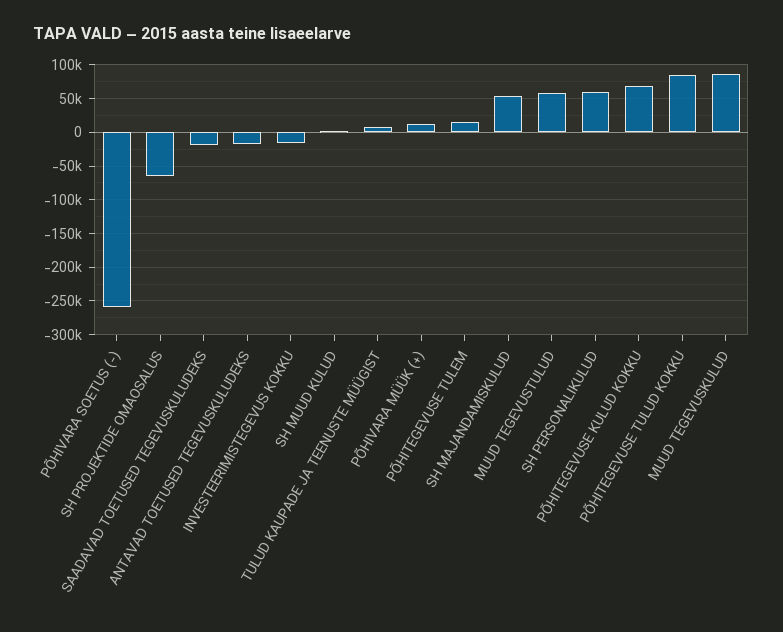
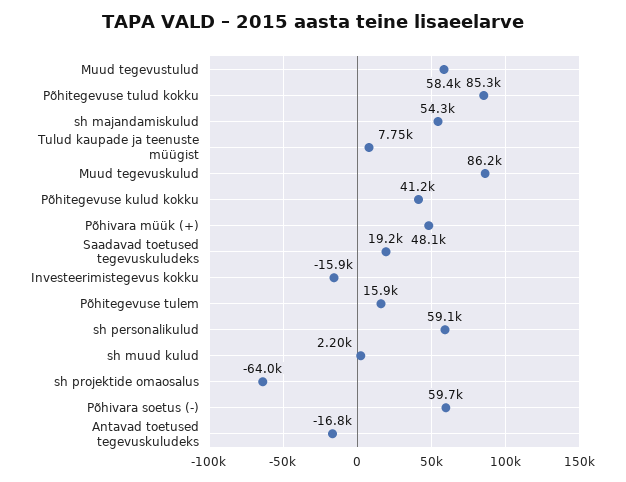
  {
-   "PÕHIVARA SOETUS (-)": -260000,
+   "PÕHIVARA SOETUS (-)": 59700,
    "SH PROJEKTIDE OMAOSALUS": -64000,
-   "SAADAVAD TOETUSED TEGEVUSKULUDEKS": -20000,
+   "SAADAVAD TOETUSED TEGEVUSKULUDEKS": 19200,
    "ANTAVAD TOETUSED TEGEVUSKULUDEKS": -16800,
    "INVESTEERIMISTEGEVUS KOKKU": -15900,
    "SH MUUD KULUD": 2200,
    "TULUD KAUPADE JA TEENUSTE MÜÜGIST": 7750,
-   "PÕHIVARA MÜÜK (+)": 10000,
+   "PÕHIVARA MÜÜK (+)": 48100,
    "PÕHITEGEVUSE TULEM": 15900,
    "SH MAJANDAMISKULUD": 54300,
    "MUUD TEGEVUSTULUD": 58400,
    "SH PERSONALIKULUD": 59100,
-   "PÕHITEGEVUSE KULUD KOKKU": 70000,
+   "PÕHITEGEVUSE KULUD KOKKU": 41200,
    "PÕHITEGEVUSE TULUD KOKKU": 85300,
    "MUUD TEGEVUSKULUD": 86200
  }

